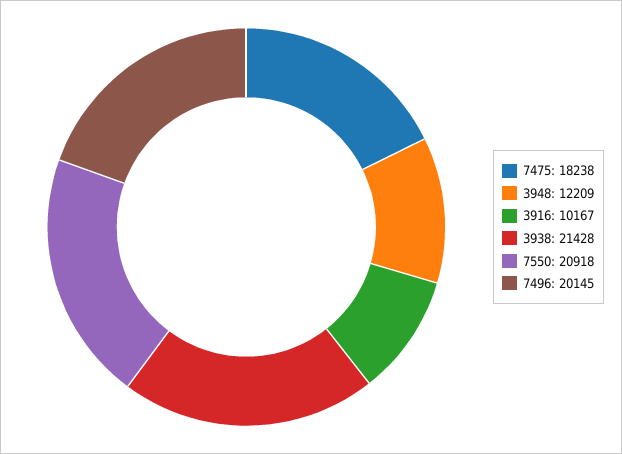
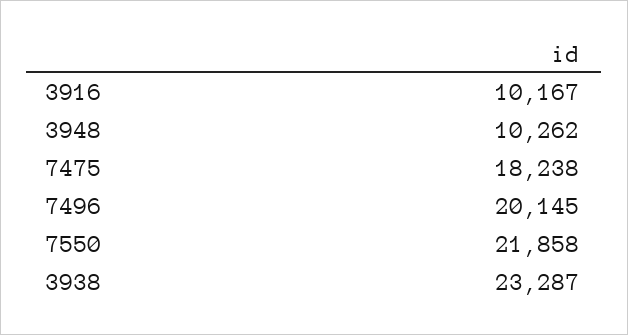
  {
    "7475": 18238,
-   "3948": 12209,
+   "3948": 10262,
    "3916": 10167,
-   "3938": 21428,
+   "3938": 23287,
-   "7550": 20918,
+   "7550": 21858,
    "7496": 20145
  }

